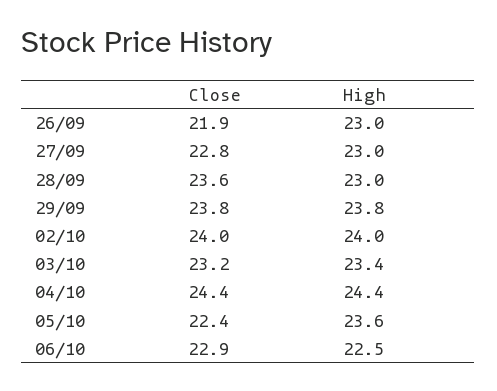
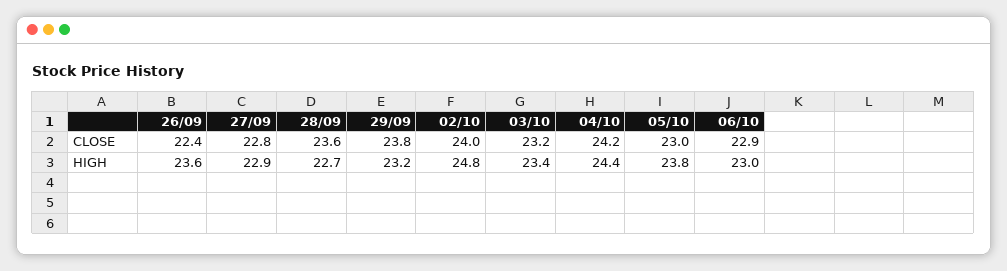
  {
    "Close": {
-     "26/09": 21.9,
+     "26/09": 22.4,
      "27/09": 22.8,
      "28/09": 23.6,
      "29/09": 23.8,
      "02/10": 24,
      "03/10": 23.2,
-     "04/10": 24.4,
+     "04/10": 24.2,
-     "05/10": 22.4,
+     "05/10": 23,
      "06/10": 22.9
    },
    "High": {
-     "26/09": 23,
+     "26/09": 23.6,
-     "27/09": 23,
+     "27/09": 22.9,
-     "28/09": 23,
+     "28/09": 22.7,
-     "29/09": 23.8,
+     "29/09": 23.2,
-     "02/10": 24,
+     "02/10": 24.8,
      "03/10": 23.4,
      "04/10": 24.4,
-     "05/10": 23.6,
+     "05/10": 23.8,
-     "06/10": 22.5
+     "06/10": 23
    }
  }

